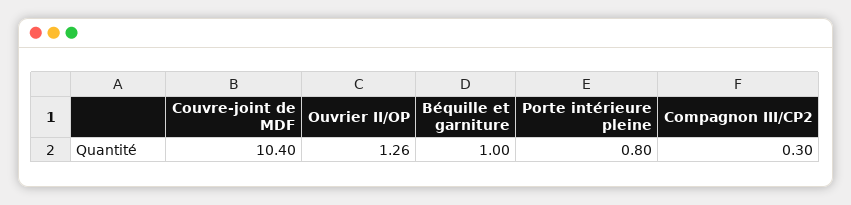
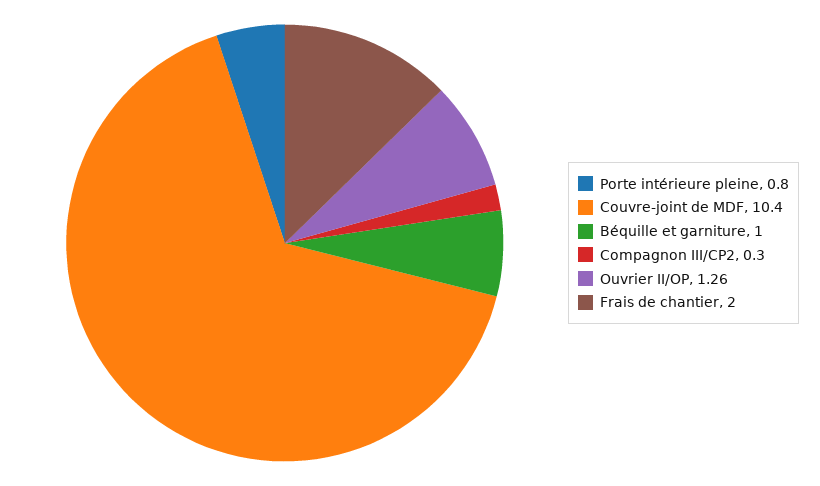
  {
    "Couvre-joint de MDF": 10.4,
    "Ouvrier II/OP": 1.26,
    "Béquille et garniture": 1,
    "Porte intérieure pleine": 0.8,
-   "Compagnon III/CP2": 0.3
+   "Compagnon III/CP2": 0.3,
+   "Frais de chantier": 2
  }

